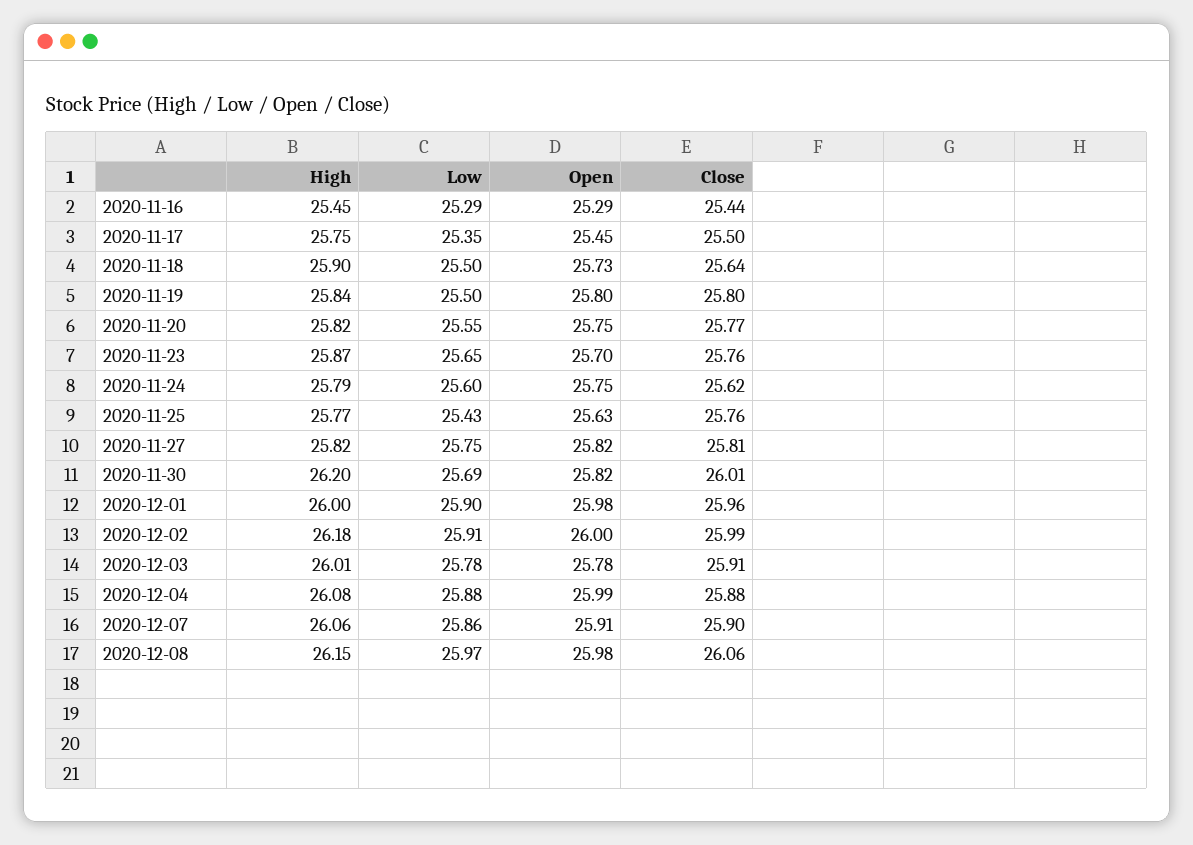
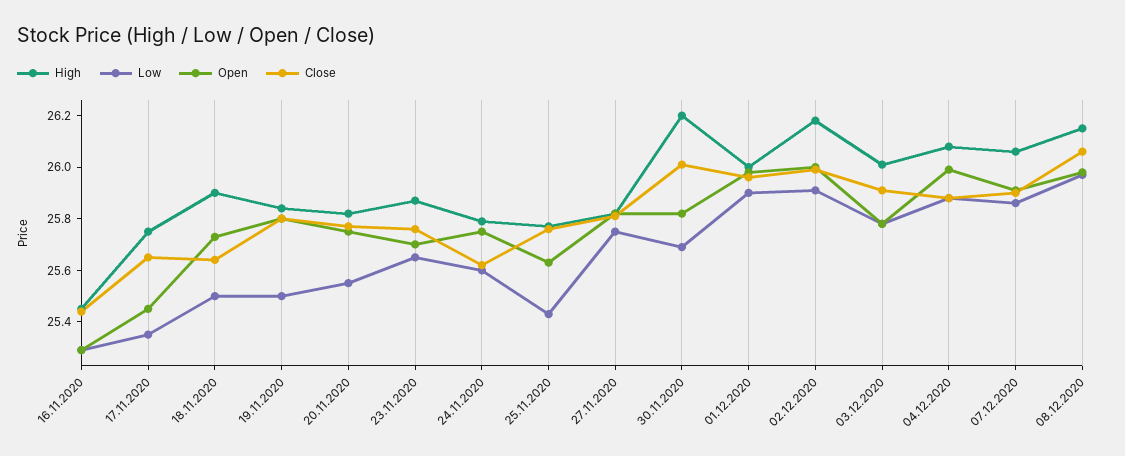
  {
    "High": {
      "2020-11-16": 25.45,
      "2020-11-17": 25.75,
      "2020-11-18": 25.9,
      "2020-11-19": 25.84,
      "2020-11-20": 25.82,
      "2020-11-23": 25.87,
      "2020-11-24": 25.79,
      "2020-11-25": 25.77,
      "2020-11-27": 25.82,
      "2020-11-30": 26.2,
      "2020-12-01": 26,
      "2020-12-02": 26.18,
      "2020-12-03": 26.01,
      "2020-12-04": 26.08,
      "2020-12-07": 26.06,
      "2020-12-08": 26.15
    },
    "Low": {
      "2020-11-16": 25.29,
      "2020-11-17": 25.35,
      "2020-11-18": 25.5,
      "2020-11-19": 25.5,
      "2020-11-20": 25.55,
      "2020-11-23": 25.65,
      "2020-11-24": 25.6,
      "2020-11-25": 25.43,
      "2020-11-27": 25.75,
      "2020-11-30": 25.69,
      "2020-12-01": 25.9,
      "2020-12-02": 25.91,
      "2020-12-03": 25.78,
      "2020-12-04": 25.88,
      "2020-12-07": 25.86,
      "2020-12-08": 25.97
    },
    "Open": {
      "2020-11-16": 25.29,
      "2020-11-17": 25.45,
      "2020-11-18": 25.73,
      "2020-11-19": 25.8,
      "2020-11-20": 25.75,
      "2020-11-23": 25.7,
      "2020-11-24": 25.75,
      "2020-11-25": 25.63,
      "2020-11-27": 25.82,
      "2020-11-30": 25.82,
      "2020-12-01": 25.98,
      "2020-12-02": 26,
      "2020-12-03": 25.78,
      "2020-12-04": 25.99,
      "2020-12-07": 25.91,
      "2020-12-08": 25.98
    },
    "Close": {
      "2020-11-16": 25.44,
-     "2020-11-17": 25.5,
+     "2020-11-17": 25.65,
      "2020-11-18": 25.64,
      "2020-11-19": 25.8,
      "2020-11-20": 25.77,
      "2020-11-23": 25.76,
      "2020-11-24": 25.62,
      "2020-11-25": 25.76,
      "2020-11-27": 25.81,
      "2020-11-30": 26.01,
      "2020-12-01": 25.96,
      "2020-12-02": 25.99,
      "2020-12-03": 25.91,
      "2020-12-04": 25.88,
      "2020-12-07": 25.9,
      "2020-12-08": 26.06
    }
  }

